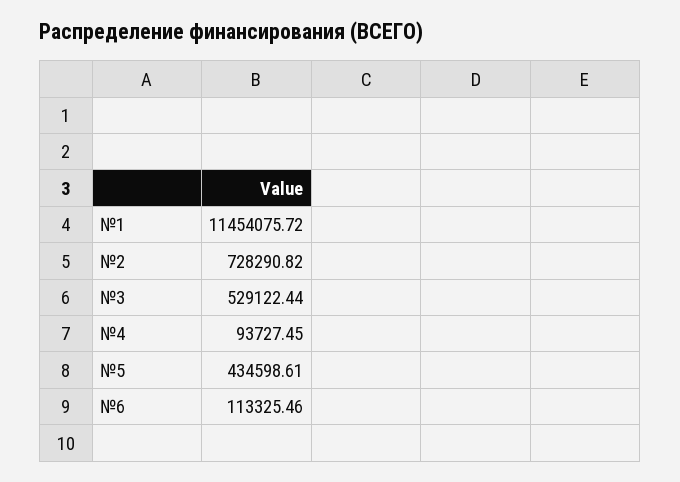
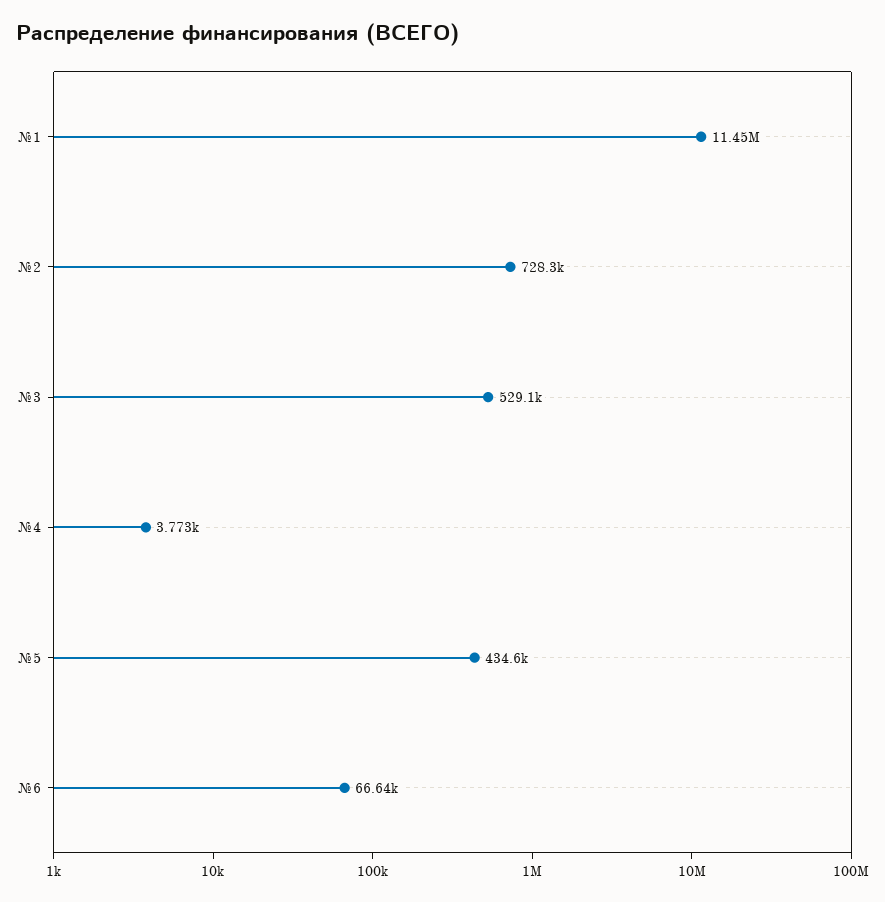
  {
    "№1": 11454075.72,
    "№2": 728290.82,
    "№3": 529122.44,
-   "№4": 93727.45,
+   "№4": 3773,
    "№5": 434598.61,
-   "№6": 113325.46
+   "№6": 66640
  }

